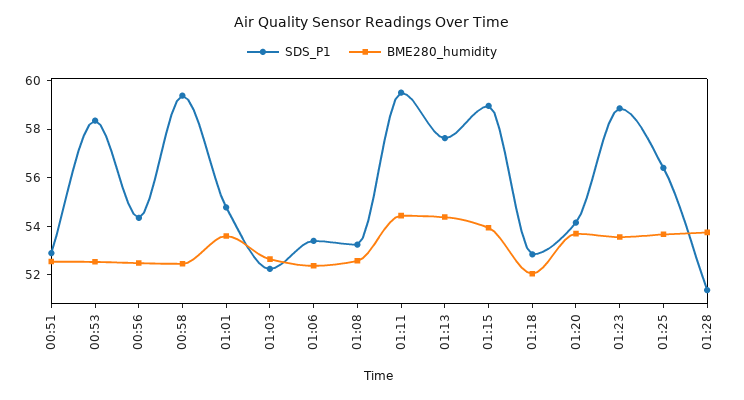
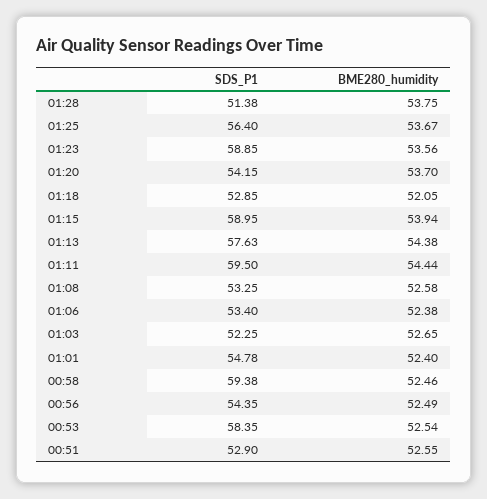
  {
    "SDS_P1": {
      "00:51": 52.9,
      "00:53": 58.35,
      "00:56": 54.35,
      "00:58": 59.38,
      "01:01": 54.78,
      "01:03": 52.25,
      "01:06": 53.4,
      "01:08": 53.25,
      "01:11": 59.5,
      "01:13": 57.63,
      "01:15": 58.95,
      "01:18": 52.85,
      "01:20": 54.15,
      "01:23": 58.85,
      "01:25": 56.4,
      "01:28": 51.38
    },
    "BME280_humidity": {
      "00:51": 52.55,
      "00:53": 52.54,
      "00:56": 52.49,
      "00:58": 52.46,
-     "01:01": 53.5,
+     "01:01": 52.4,
      "01:03": 52.65,
      "01:06": 52.38,
      "01:08": 52.58,
      "01:11": 54.44,
      "01:13": 54.38,
      "01:15": 53.94,
      "01:18": 52.05,
      "01:20": 53.7,
      "01:23": 53.56,
      "01:25": 53.67,
      "01:28": 53.75
    }
  }

